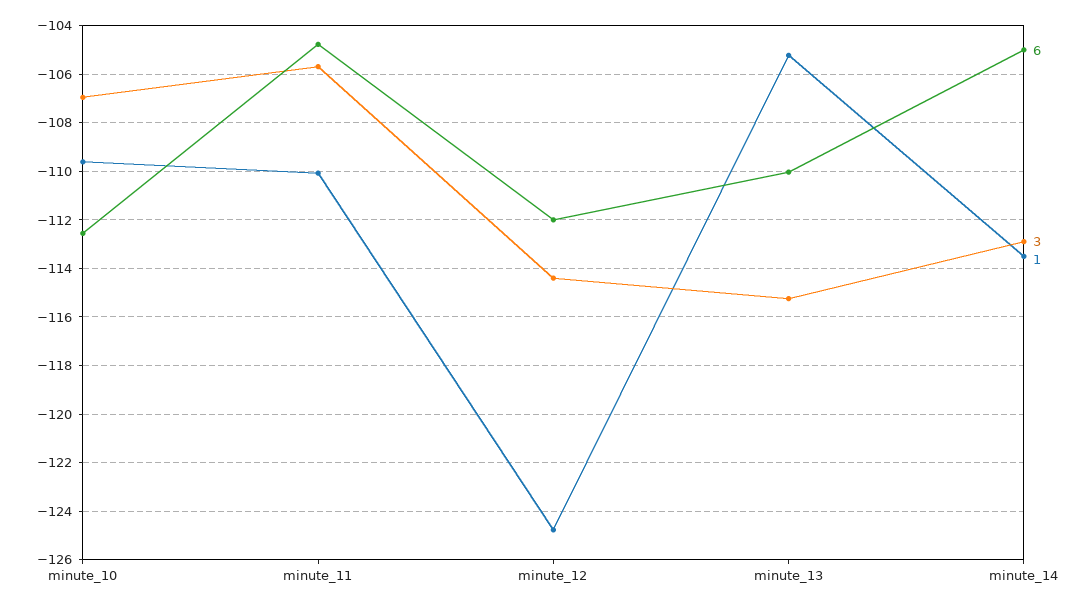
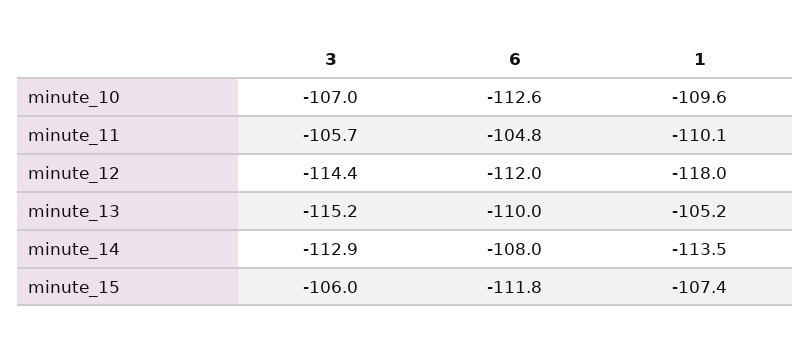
  {
    "6": {
      "minute_10": -112.6,
      "minute_11": -104.8,
      "minute_12": -112,
      "minute_13": -110,
-     "minute_14": -105
+     "minute_14": -108,
+     "minute_15": -111.8
    },
    "3": {
      "minute_10": -107,
      "minute_11": -105.7,
      "minute_12": -114.4,
      "minute_13": -115.2,
-     "minute_14": -112.9
+     "minute_14": -112.9,
+     "minute_15": -106
    },
    "1": {
      "minute_10": -109.6,
      "minute_11": -110.1,
-     "minute_12": -124.75,
+     "minute_12": -118,
      "minute_13": -105.2,
-     "minute_14": -113.5
+     "minute_14": -113.5,
+     "minute_15": -107.4
    }
  }

